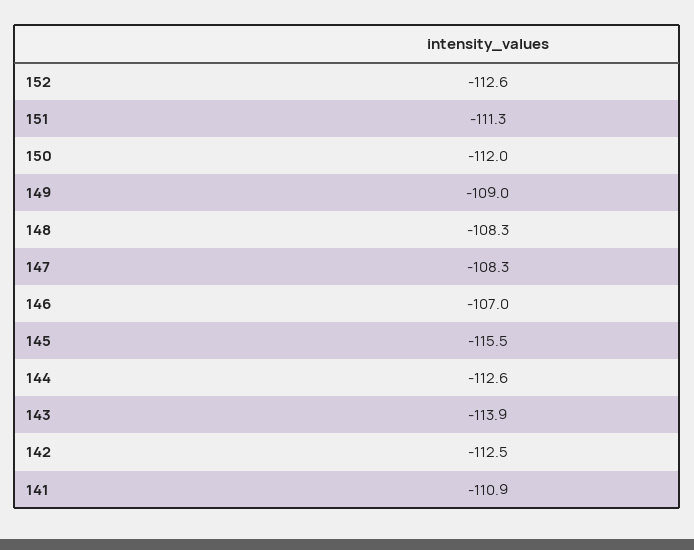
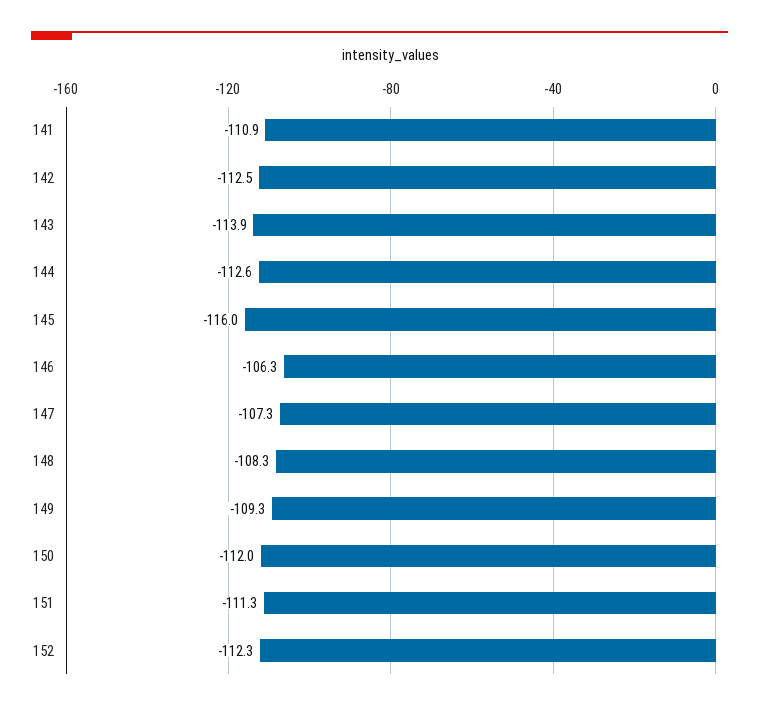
  {
-   "152": -112.6,
+   "152": -112.3,
    "151": -111.3,
    "150": -112,
-   "149": -109,
+   "149": -109.3,
    "148": -108.3,
-   "147": -108.3,
+   "147": -107.3,
-   "146": -107,
+   "146": -106.3,
-   "145": -115.5,
+   "145": -116,
    "144": -112.6,
    "143": -113.9,
    "142": -112.5,
    "141": -110.9
  }

